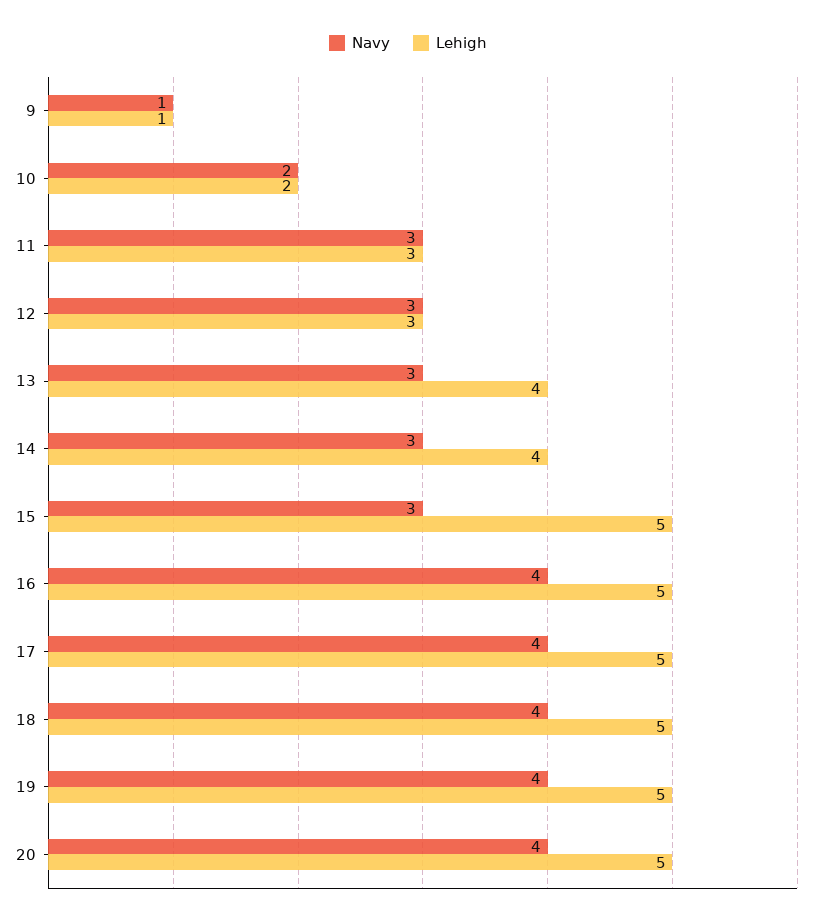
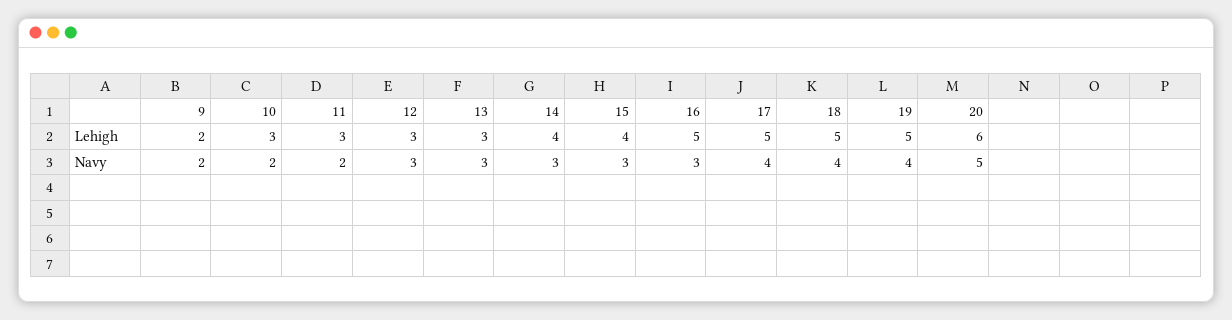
  {
    "Navy": {
-     "9": 1,
+     "9": 2,
      "10": 2,
-     "11": 3,
+     "11": 2,
      "12": 3,
      "13": 3,
      "14": 3,
      "15": 3,
-     "16": 4,
+     "16": 3,
      "17": 4,
      "18": 4,
      "19": 4,
-     "20": 4
+     "20": 5
    },
    "Lehigh": {
-     "9": 1,
+     "9": 2,
-     "10": 2,
+     "10": 3,
      "11": 3,
      "12": 3,
-     "13": 4,
+     "13": 3,
      "14": 4,
-     "15": 5,
+     "15": 4,
      "16": 5,
      "17": 5,
      "18": 5,
      "19": 5,
-     "20": 5
+     "20": 6
    }
  }

